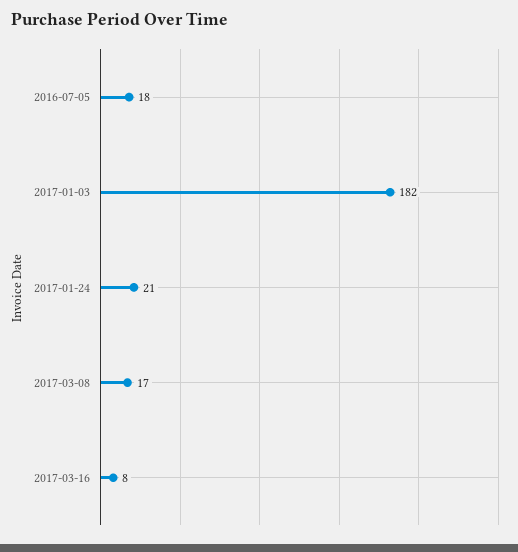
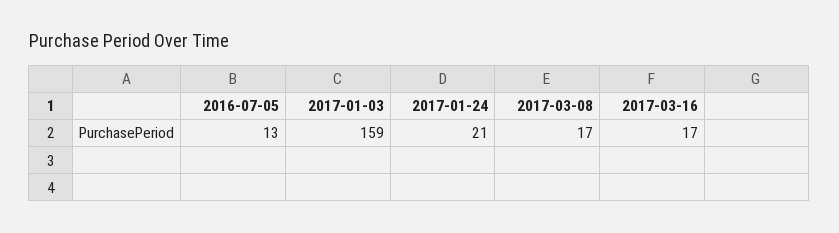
  {
-   "2016-07-05": 18,
+   "2016-07-05": 13,
-   "2017-01-03": 182,
+   "2017-01-03": 159,
    "2017-01-24": 21,
    "2017-03-08": 17,
-   "2017-03-16": 8
+   "2017-03-16": 17
  }

